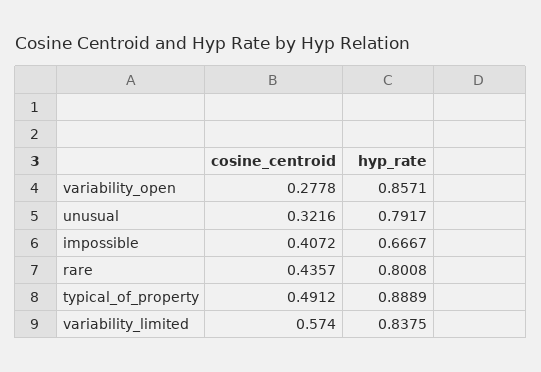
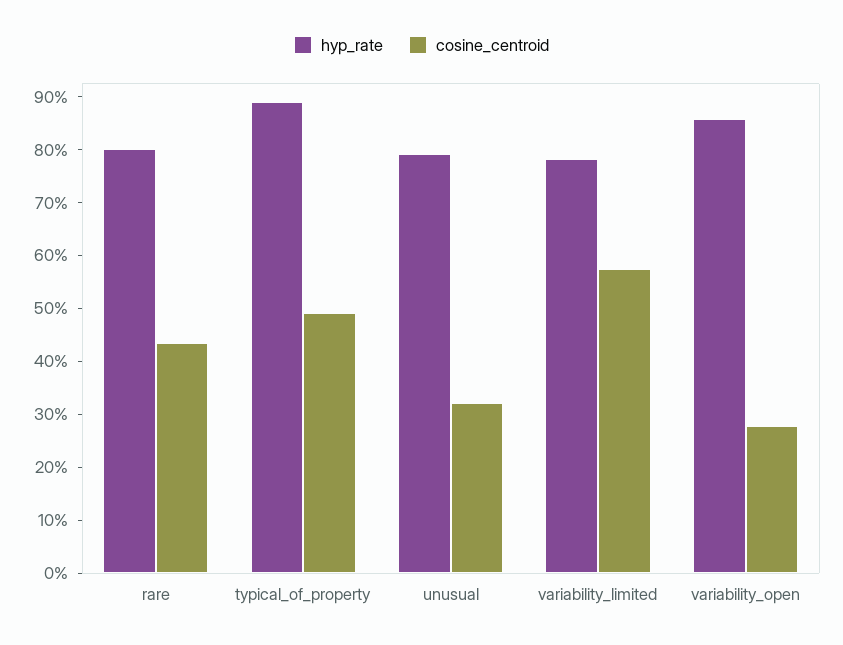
  {
    "cosine_centroid": {
      "variability_open": 0.2778,
      "unusual": 0.3216,
-     "impossible": 0.4072,
      "rare": 0.4357,
      "typical_of_property": 0.4912,
      "variability_limited": 0.574
    },
    "hyp_rate": {
      "variability_open": 0.8571,
      "unusual": 0.7917,
-     "impossible": 0.6667,
      "rare": 0.8008,
      "typical_of_property": 0.8889,
-     "variability_limited": 0.8375
+     "variability_limited": 0.78
    }
  }

